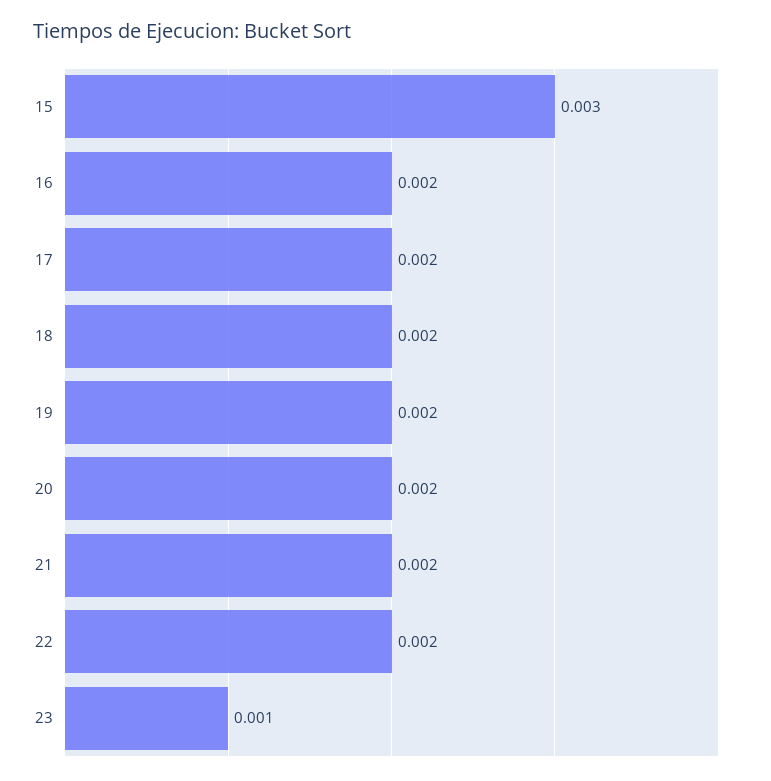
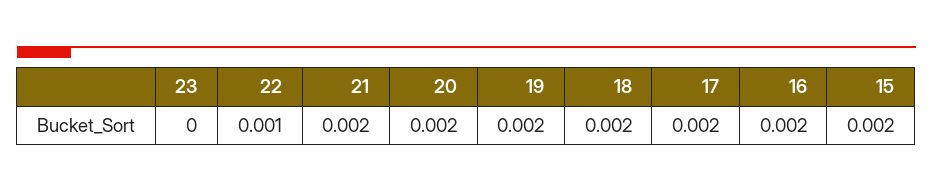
  {
-   "15": 0.003,
+   "15": 0.002,
    "16": 0.002,
    "17": 0.002,
    "18": 0.002,
    "19": 0.002,
    "20": 0.002,
    "21": 0.002,
-   "22": 0.002,
+   "22": 0.001,
-   "23": 0.001
+   "23": 0
  }

